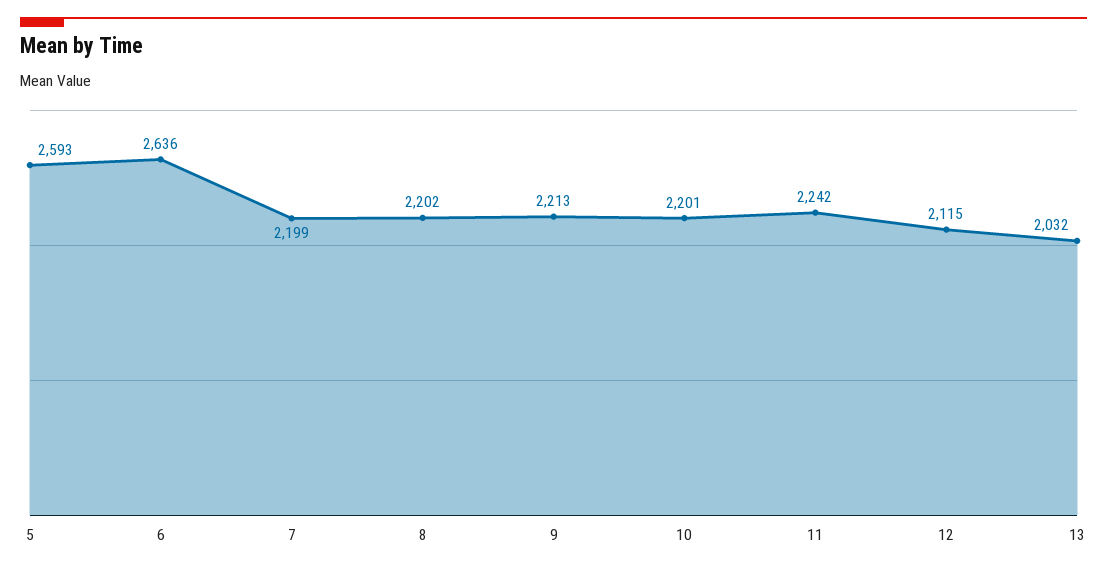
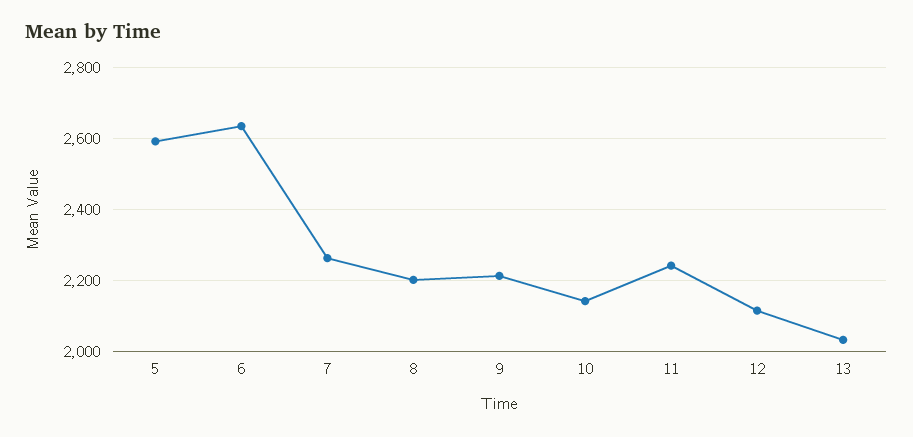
  {
    "5": 2593,
    "6": 2636,
-   "7": 2199,
+   "7": 2260,
    "8": 2202,
    "9": 2213,
-   "10": 2201,
+   "10": 2140,
    "11": 2242,
    "12": 2115,
    "13": 2032
  }

